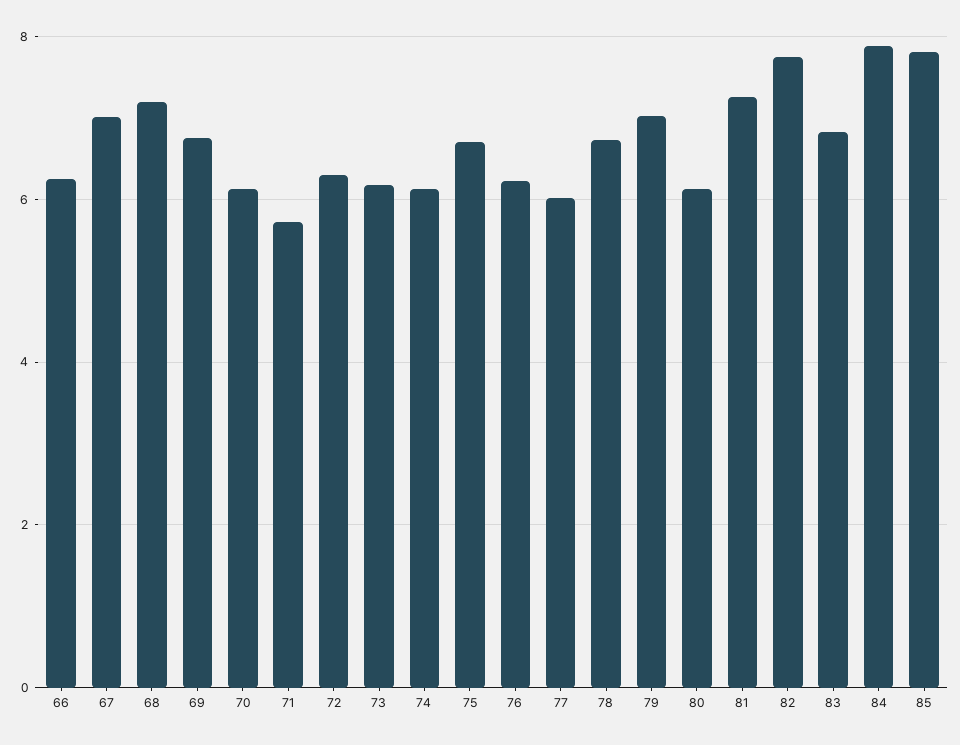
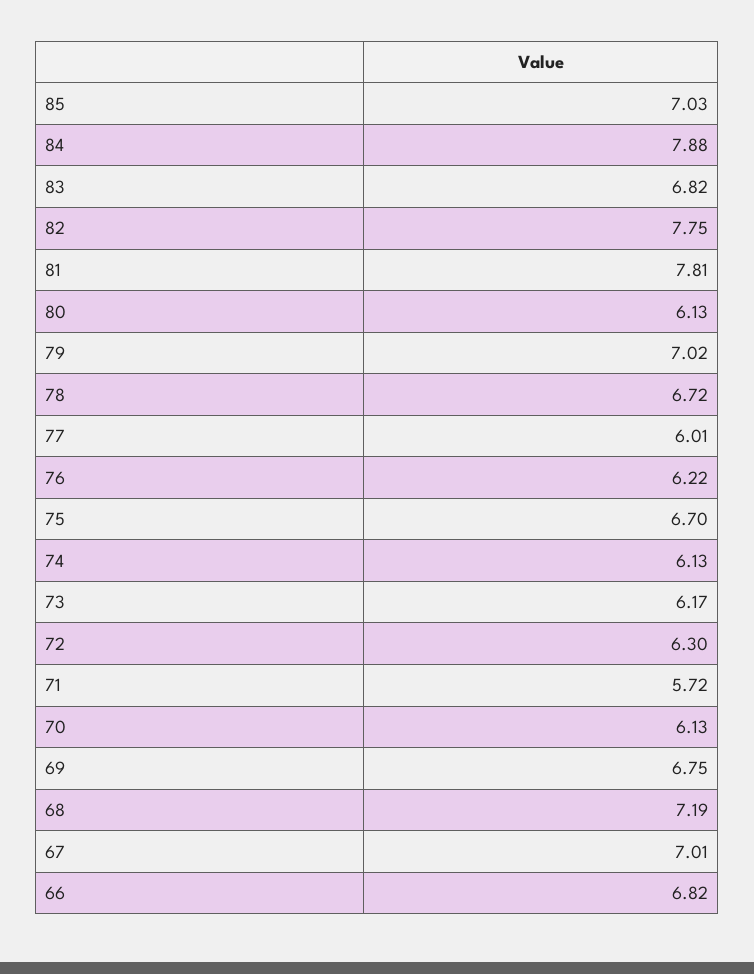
  {
-   "66": 6.2,
+   "66": 6.82,
    "67": 7.01,
    "68": 7.19,
    "69": 6.75,
    "70": 6.13,
    "71": 5.72,
    "72": 6.3,
    "73": 6.17,
    "74": 6.13,
    "75": 6.7,
    "76": 6.22,
    "77": 6.01,
    "78": 6.72,
    "79": 7.02,
    "80": 6.13,
-   "81": 7.2,
+   "81": 7.81,
    "82": 7.75,
    "83": 6.82,
    "84": 7.88,
-   "85": 7.8
+   "85": 7.03
  }

